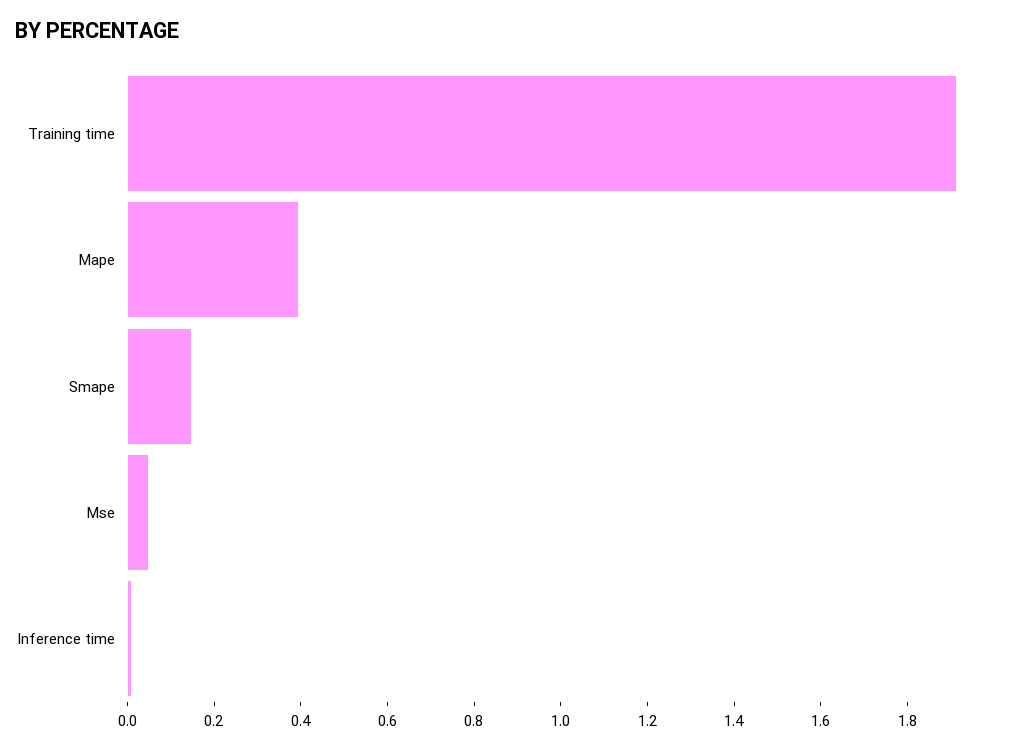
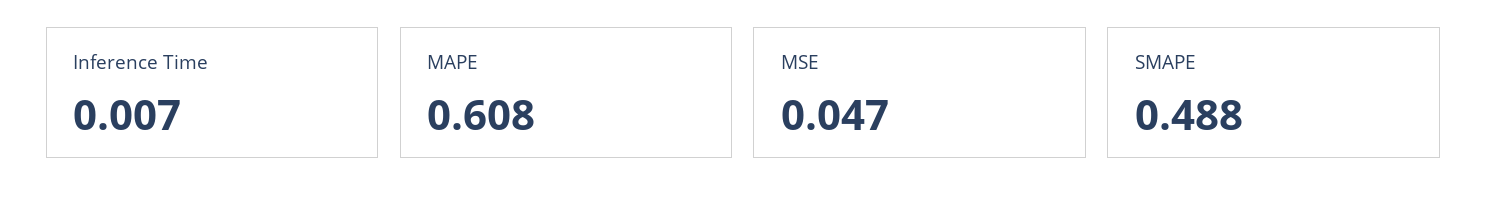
  {
-   "Training time": 1.9,
-   "Mape": 0.4,
+   "Mape": 0.608,
-   "Smape": 0.15,
+   "Smape": 0.488,
    "Mse": 0.047,
    "Inference time": 0.007
  }

